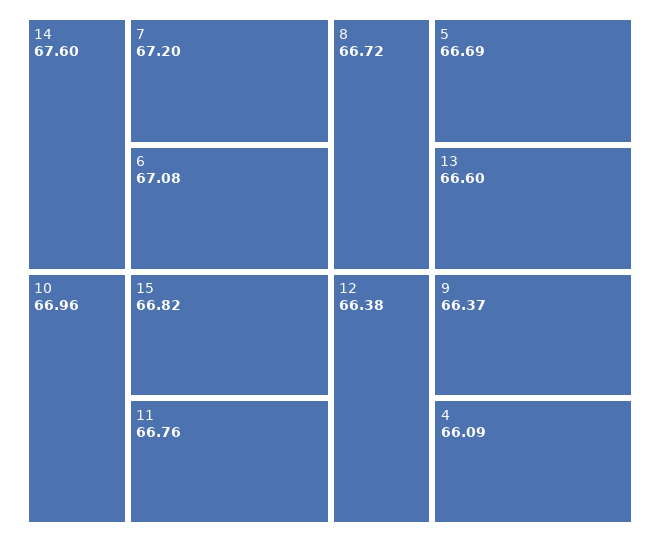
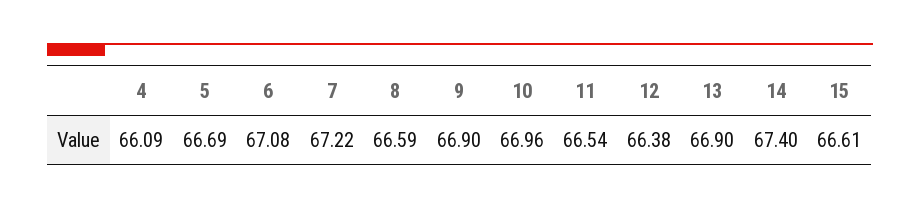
  {
-   "14": 67.6,
+   "14": 67.4,
-   "7": 67.2,
+   "7": 67.22,
    "6": 67.08,
    "10": 66.96,
-   "15": 66.82,
+   "15": 66.61,
-   "11": 66.76,
+   "11": 66.54,
-   "8": 66.72,
+   "8": 66.59,
    "5": 66.69,
-   "13": 66.6,
+   "13": 66.9,
    "12": 66.38,
-   "9": 66.37,
+   "9": 66.9,
    "4": 66.09
  }

